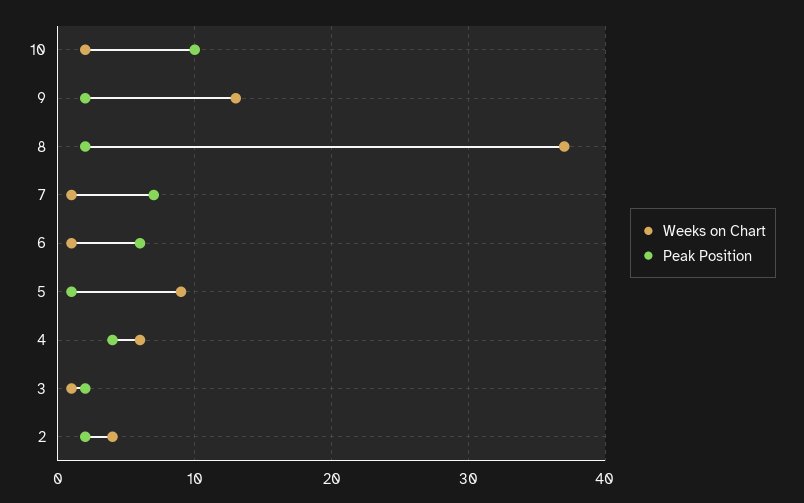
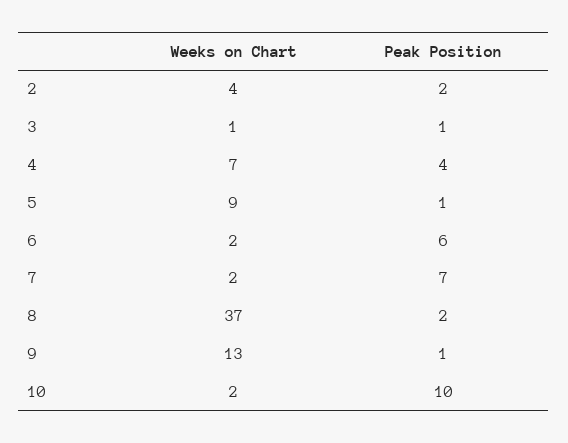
  {
    "Weeks on Chart": {
      "10": 2,
      "9": 13,
      "8": 37,
-     "7": 1,
+     "7": 2,
-     "6": 1,
+     "6": 2,
      "5": 9,
-     "4": 6,
+     "4": 7,
      "3": 1,
      "2": 4
    },
    "Peak Position": {
      "10": 10,
-     "9": 2,
+     "9": 1,
      "8": 2,
      "7": 7,
      "6": 6,
      "5": 1,
      "4": 4,
-     "3": 2,
+     "3": 1,
      "2": 2
    }
  }

